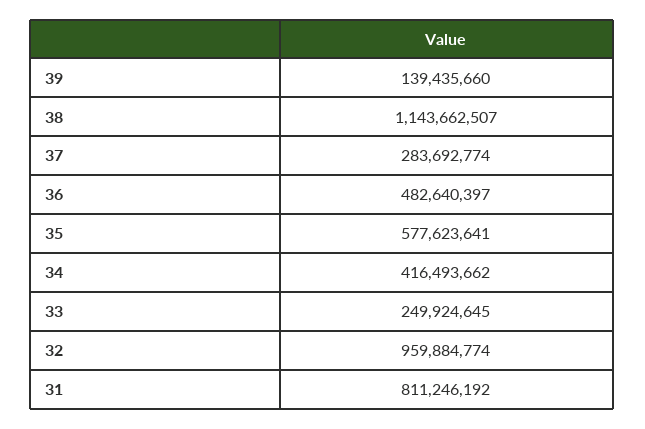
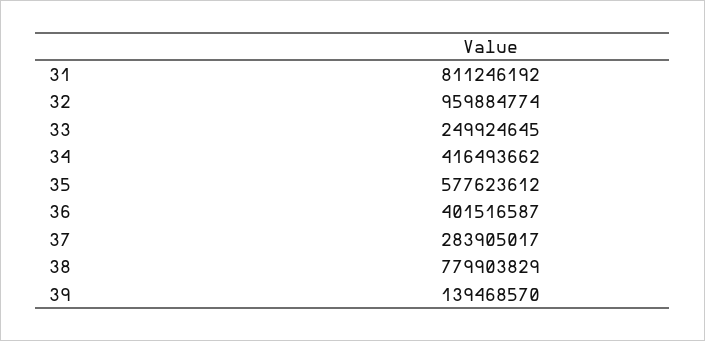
  {
-   "39": 139435660,
+   "39": 139468570,
-   "38": 1143662507,
+   "38": 779903829,
-   "37": 283692774,
+   "37": 283905017,
-   "36": 482640397,
+   "36": 401516587,
-   "35": 577623641,
+   "35": 577623612,
    "34": 416493662,
    "33": 249924645,
    "32": 959884774,
    "31": 811246192
  }

